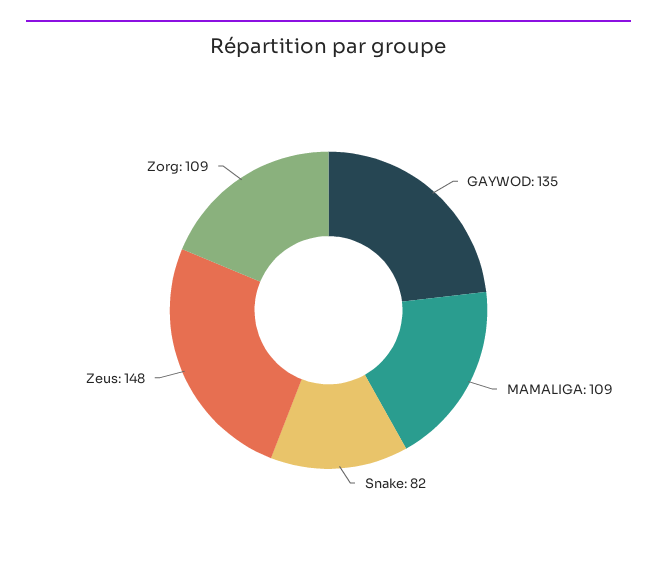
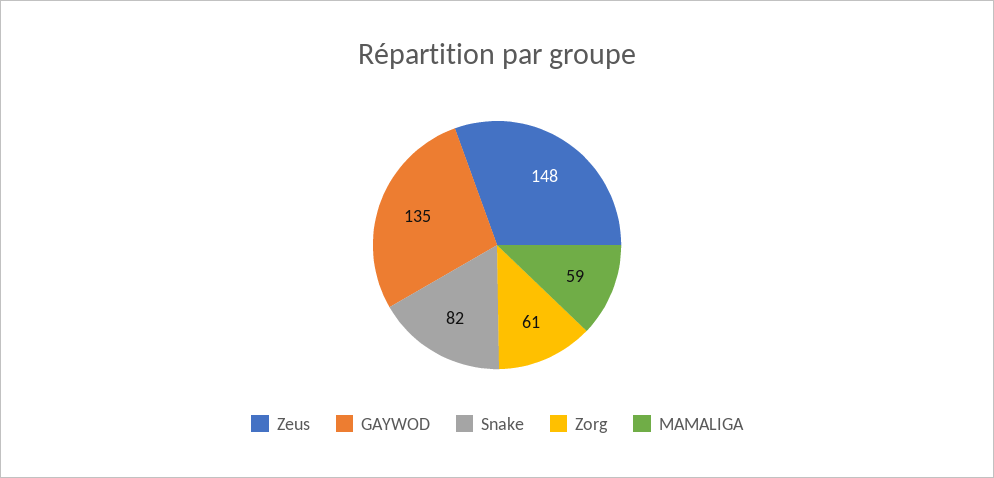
  {
    "GAYWOD": 135,
-   "MAMALIGA": 109,
+   "MAMALIGA": 59,
    "Snake": 82,
    "Zeus": 148,
-   "Zorg": 109
+   "Zorg": 61
  }

